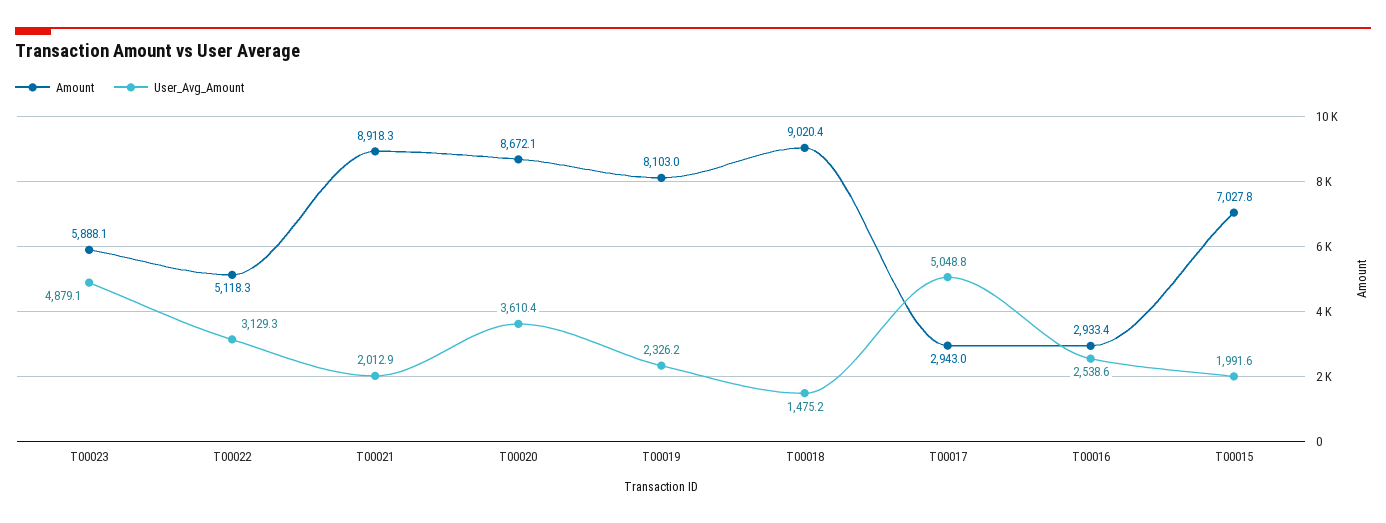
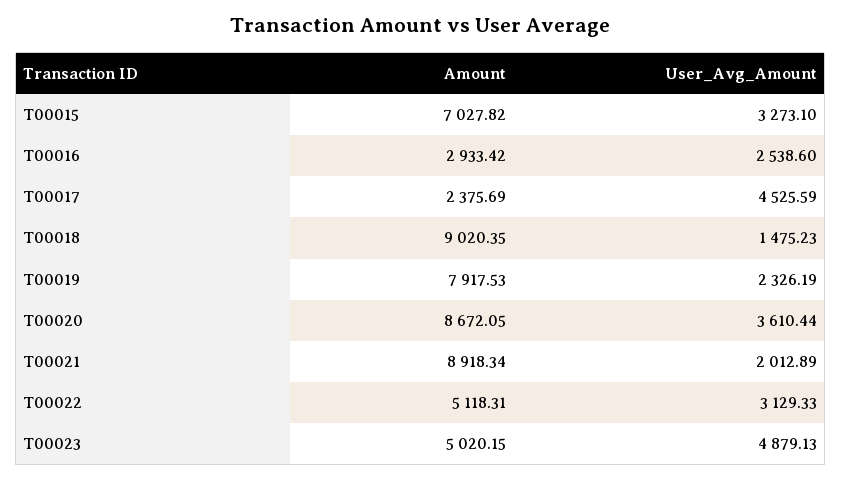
  {
    "Amount": {
-     "T00023": 5888.1,
+     "T00023": 5020.15,
      "T00022": 5118.31,
      "T00021": 8918.34,
      "T00020": 8672.05,
-     "T00019": 8103,
+     "T00019": 7917.53,
      "T00018": 9020.35,
-     "T00017": 2943,
+     "T00017": 2375.69,
      "T00016": 2933.42,
      "T00015": 7027.82
    },
    "User_Avg_Amount": {
      "T00023": 4879.13,
      "T00022": 3129.33,
      "T00021": 2012.89,
      "T00020": 3610.44,
      "T00019": 2326.19,
      "T00018": 1475.23,
-     "T00017": 5048.8,
+     "T00017": 4525.59,
      "T00016": 2538.6,
-     "T00015": 1991.6
+     "T00015": 3273.1
    }
  }

